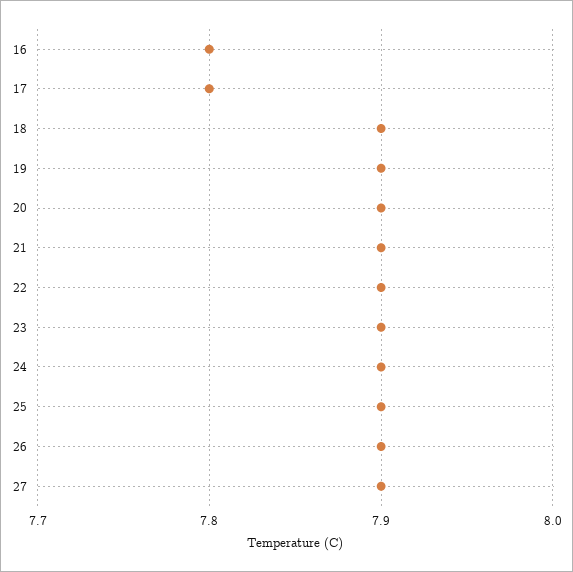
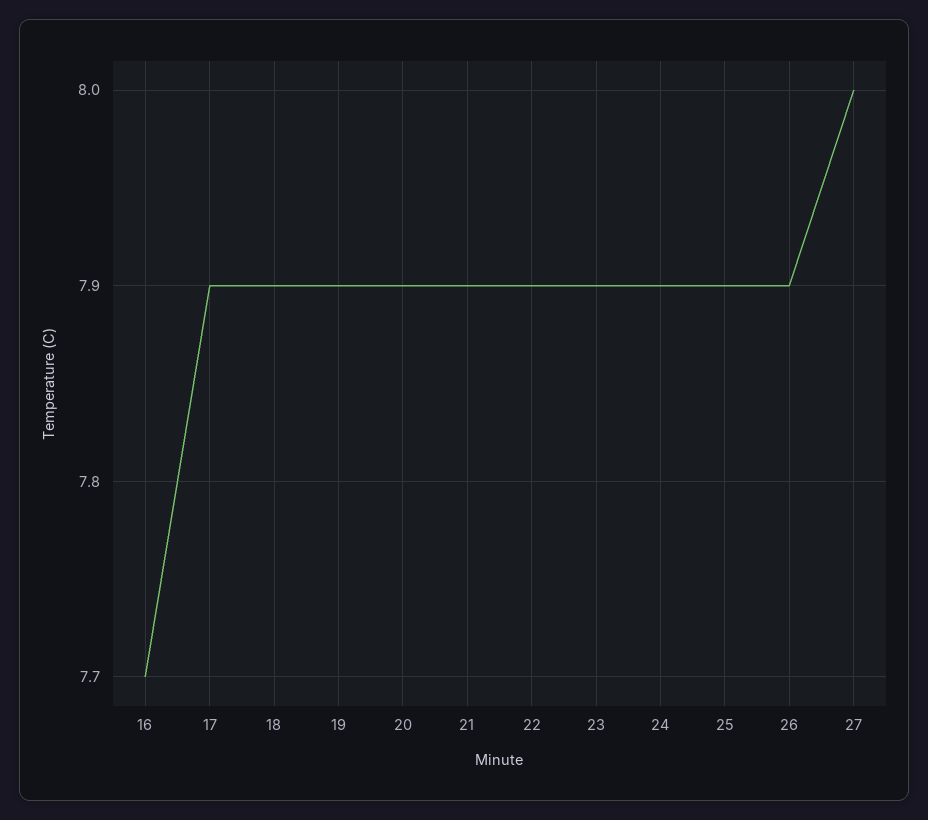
  {
-   "16": 7.8,
+   "16": 7.7,
-   "17": 7.8,
+   "17": 7.9,
    "18": 7.9,
    "19": 7.9,
    "20": 7.9,
    "21": 7.9,
    "22": 7.9,
    "23": 7.9,
    "24": 7.9,
    "25": 7.9,
    "26": 7.9,
-   "27": 7.9
+   "27": 8
  }

